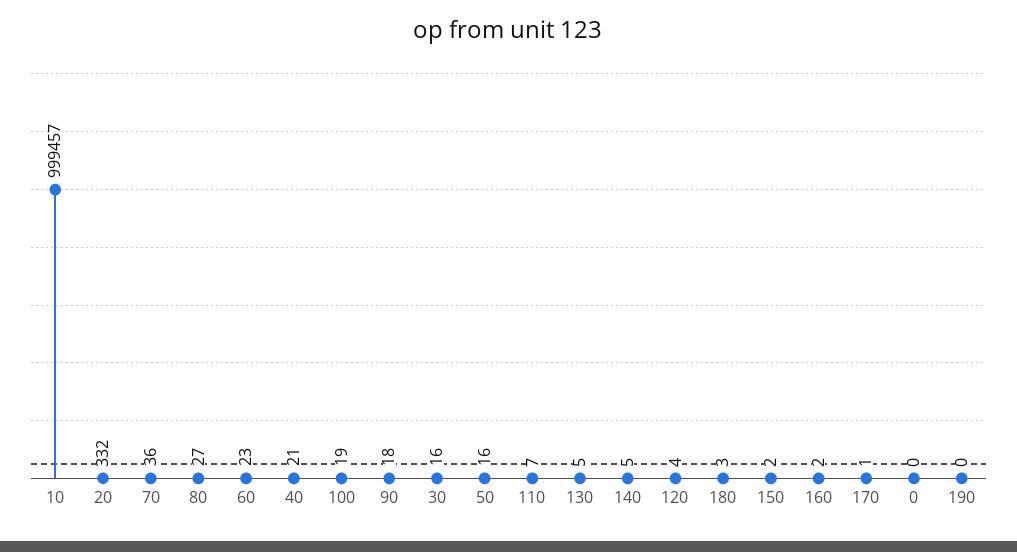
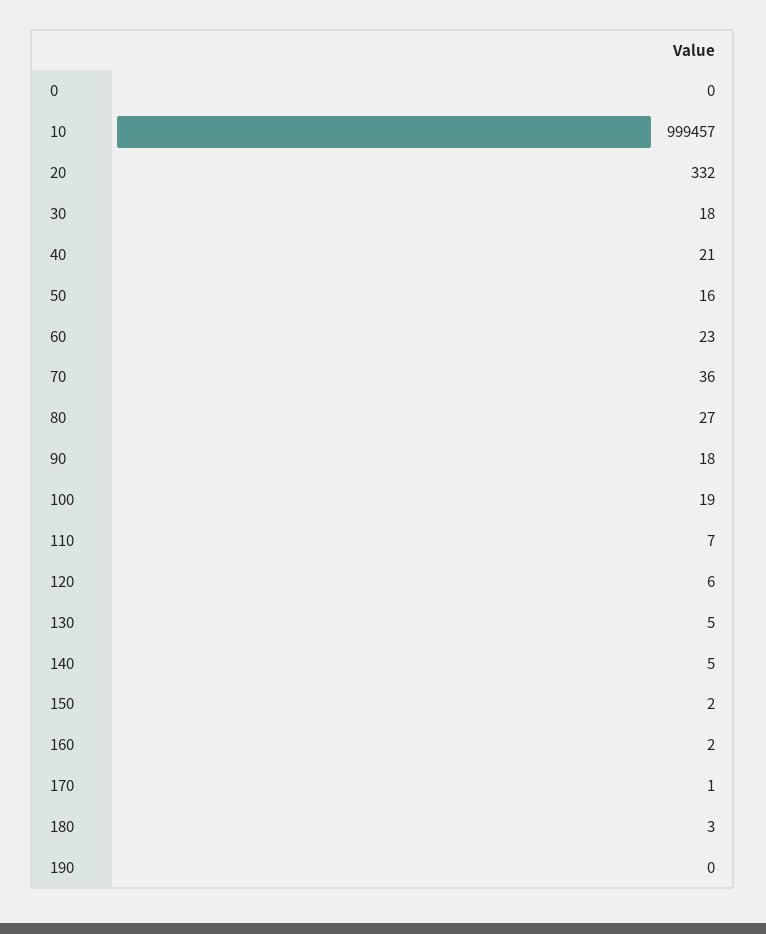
  {
    "10": 999457,
    "20": 332,
    "70": 36,
    "80": 27,
    "60": 23,
    "40": 21,
    "100": 19,
    "90": 18,
-   "30": 16,
+   "30": 18,
    "50": 16,
    "110": 7,
    "130": 5,
    "140": 5,
-   "120": 4,
+   "120": 6,
    "180": 3,
    "150": 2,
    "160": 2,
    "170": 1,
    "0": 0,
    "190": 0
  }

